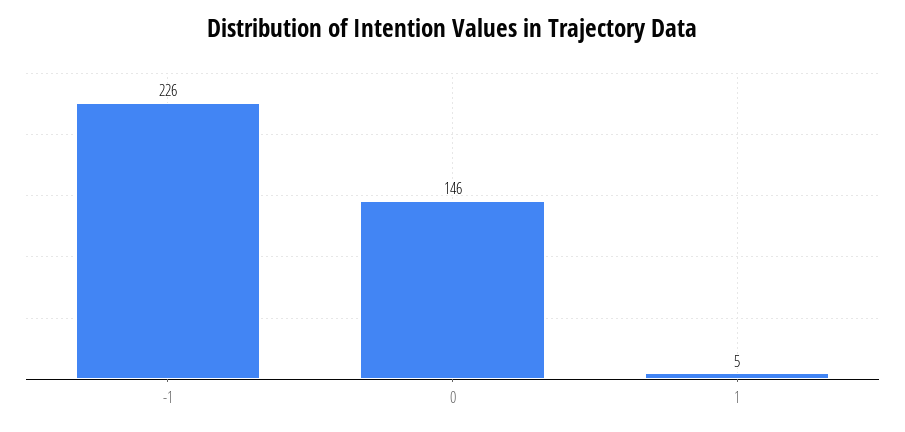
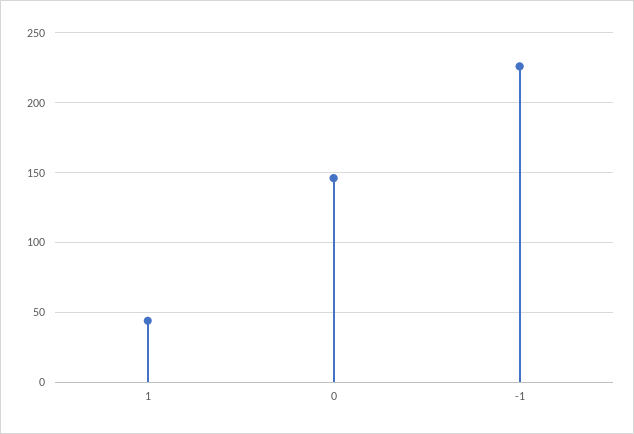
  {
    "-1": 226,
    "0": 146,
-   "1": 5
+   "1": 45
  }

